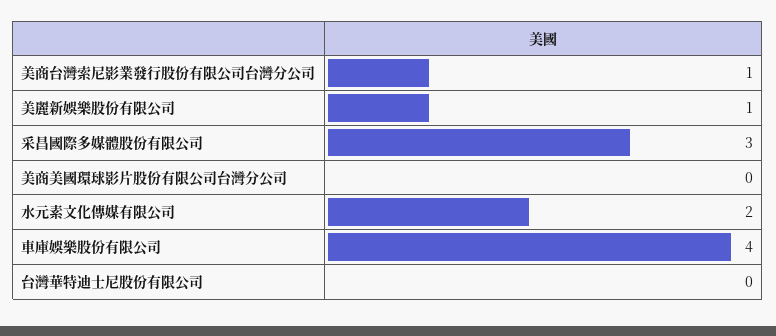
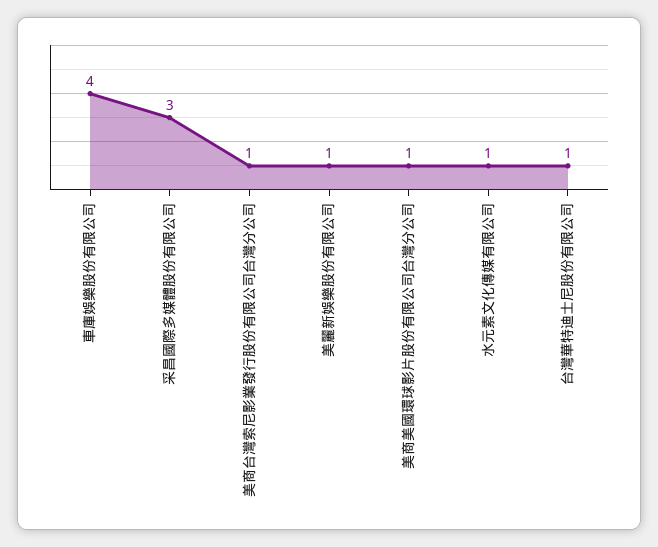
  {
    "美商台灣索尼影業發行股份有限公司台灣分公司": 1,
    "美麗新娛樂股份有限公司": 1,
    "采昌國際多媒體股份有限公司": 3,
-   "美商美國環球影片股份有限公司台灣分公司": 0,
+   "美商美國環球影片股份有限公司台灣分公司": 1,
-   "水元素文化傳媒有限公司": 2,
+   "水元素文化傳媒有限公司": 1,
    "車庫娛樂股份有限公司": 4,
-   "台灣華特迪士尼股份有限公司": 0
+   "台灣華特迪士尼股份有限公司": 1
  }

